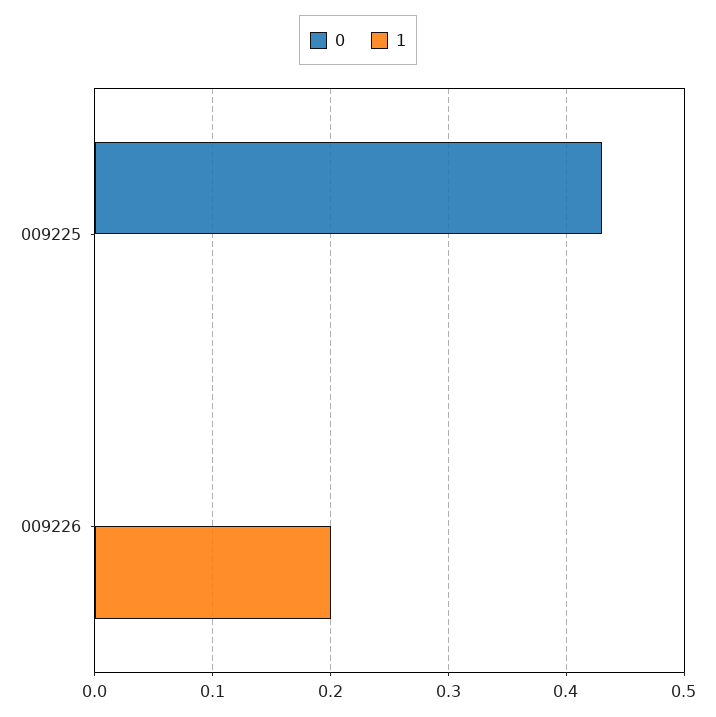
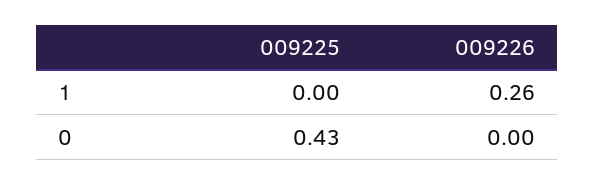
  {
    "0": {
      "009225": 0.43,
      "009226": 0
    },
    "1": {
      "009225": 0,
-     "009226": 0.2
+     "009226": 0.26
    }
  }

